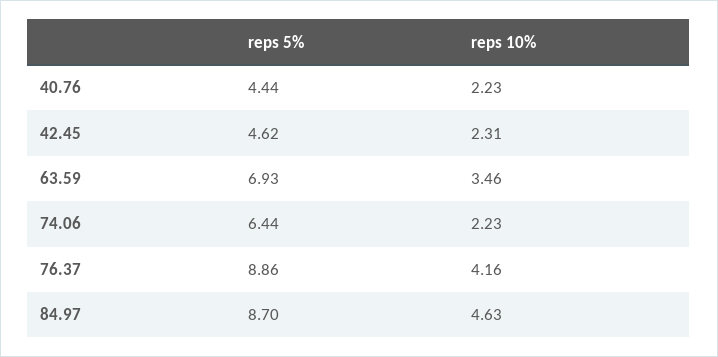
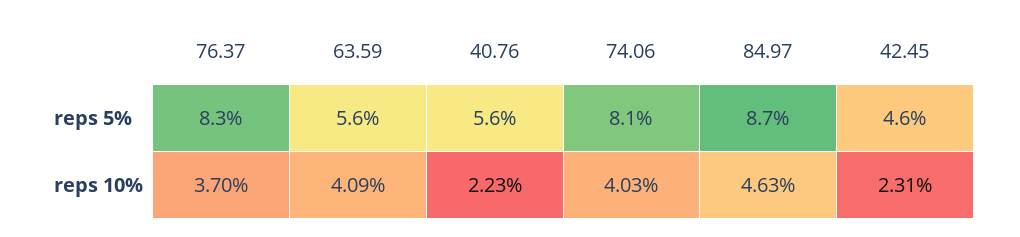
  {
    "reps 5%": {
-     "40.76": 4.44,
+     "40.76": 5.6,
      "42.45": 4.62,
-     "63.59": 6.93,
+     "63.59": 5.6,
-     "74.06": 6.44,
+     "74.06": 8.1,
-     "76.37": 8.86,
+     "76.37": 8.3,
      "84.97": 8.7
    },
    "reps 10%": {
      "40.76": 2.23,
      "42.45": 2.31,
-     "63.59": 3.46,
+     "63.59": 4.09,
-     "74.06": 2.23,
+     "74.06": 4.03,
-     "76.37": 4.16,
+     "76.37": 3.7,
      "84.97": 4.63
    }
  }

